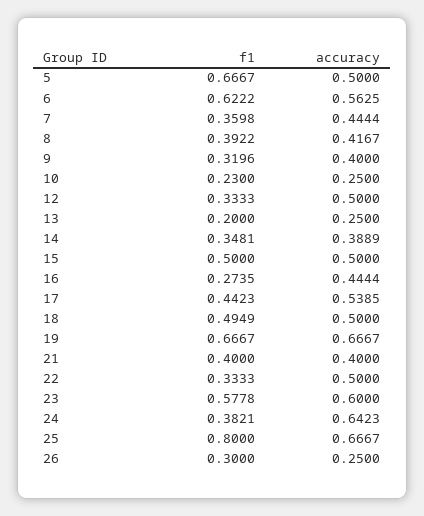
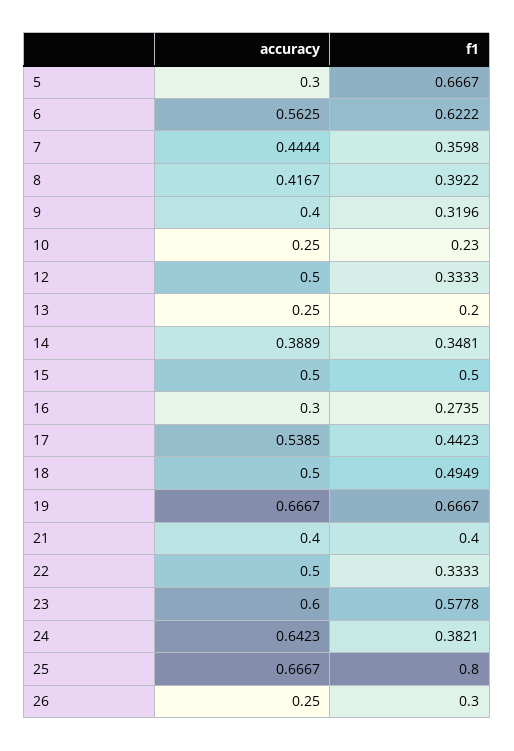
  {
    "f1": {
      "5": 0.6667,
      "6": 0.6222,
      "7": 0.3598,
      "8": 0.3922,
      "9": 0.3196,
      "10": 0.23,
      "12": 0.3333,
      "13": 0.2,
      "14": 0.3481,
      "15": 0.5,
      "16": 0.2735,
      "17": 0.4423,
      "18": 0.4949,
      "19": 0.6667,
      "21": 0.4,
      "22": 0.3333,
      "23": 0.5778,
      "24": 0.3821,
      "25": 0.8,
      "26": 0.3
    },
    "accuracy": {
-     "5": 0.5,
+     "5": 0.3,
      "6": 0.5625,
      "7": 0.4444,
      "8": 0.4167,
      "9": 0.4,
      "10": 0.25,
      "12": 0.5,
      "13": 0.25,
      "14": 0.3889,
      "15": 0.5,
-     "16": 0.4444,
+     "16": 0.3,
      "17": 0.5385,
      "18": 0.5,
      "19": 0.6667,
      "21": 0.4,
      "22": 0.5,
      "23": 0.6,
      "24": 0.6423,
      "25": 0.6667,
      "26": 0.25
    }
  }

